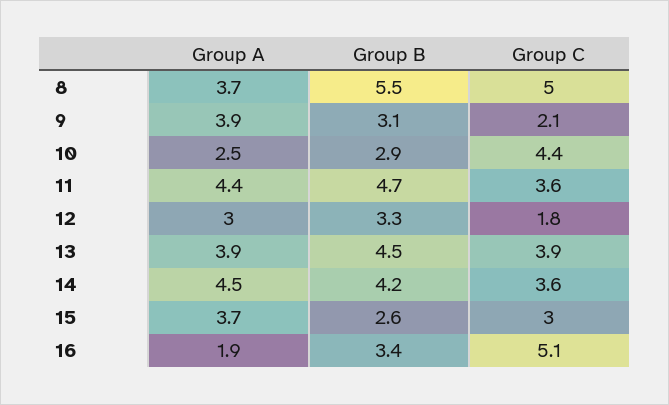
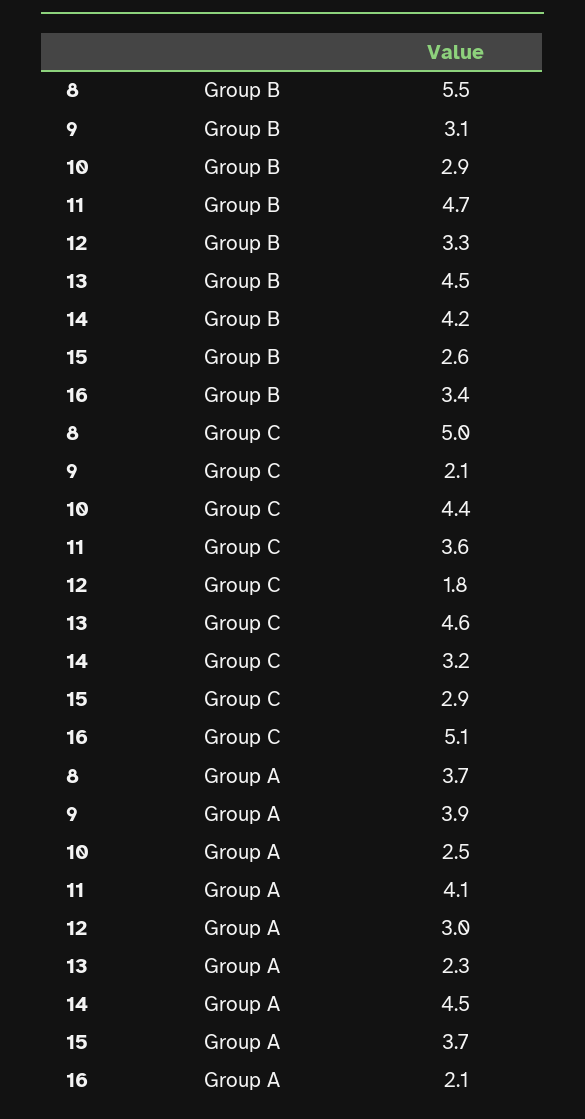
  {
    "Group A": {
      "8": 3.7,
      "9": 3.9,
      "10": 2.5,
-     "11": 4.4,
+     "11": 4.1,
      "12": 3,
-     "13": 3.9,
+     "13": 2.3,
      "14": 4.5,
      "15": 3.7,
-     "16": 1.9
+     "16": 2.1
    },
    "Group B": {
      "8": 5.5,
      "9": 3.1,
      "10": 2.9,
      "11": 4.7,
      "12": 3.3,
      "13": 4.5,
      "14": 4.2,
      "15": 2.6,
      "16": 3.4
    },
    "Group C": {
      "8": 5,
      "9": 2.1,
      "10": 4.4,
      "11": 3.6,
      "12": 1.8,
-     "13": 3.9,
+     "13": 4.6,
-     "14": 3.6,
+     "14": 3.2,
-     "15": 3,
+     "15": 2.9,
      "16": 5.1
    }
  }

